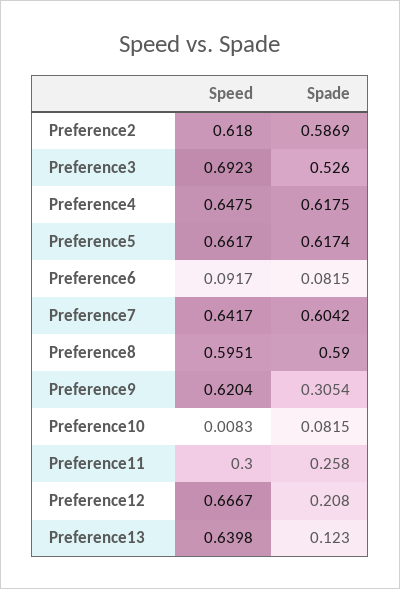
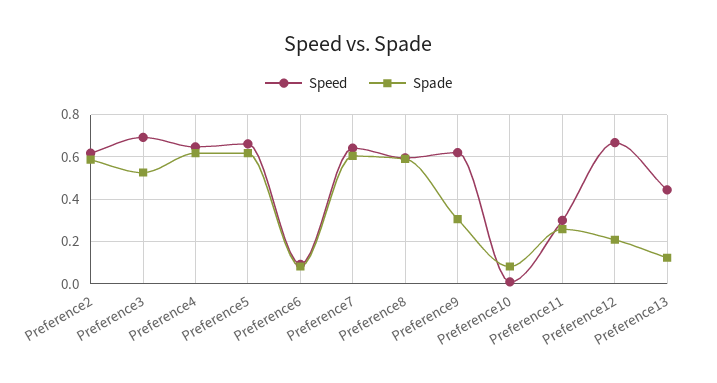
  {
    "Speed": {
      "Preference2": 0.618,
      "Preference3": 0.6923,
      "Preference4": 0.6475,
      "Preference5": 0.6617,
      "Preference6": 0.0917,
      "Preference7": 0.6417,
      "Preference8": 0.5951,
      "Preference9": 0.6204,
      "Preference10": 0.0083,
      "Preference11": 0.3,
      "Preference12": 0.6667,
-     "Preference13": 0.6398
+     "Preference13": 0.45
    },
    "Spade": {
      "Preference2": 0.5869,
      "Preference3": 0.526,
      "Preference4": 0.6175,
      "Preference5": 0.6174,
      "Preference6": 0.0815,
      "Preference7": 0.6042,
      "Preference8": 0.59,
      "Preference9": 0.3054,
      "Preference10": 0.0815,
      "Preference11": 0.258,
      "Preference12": 0.208,
      "Preference13": 0.123
    }
  }

